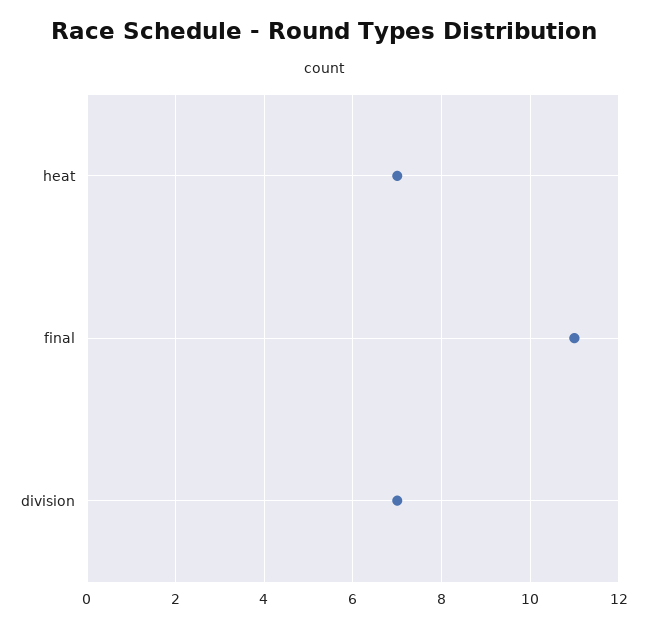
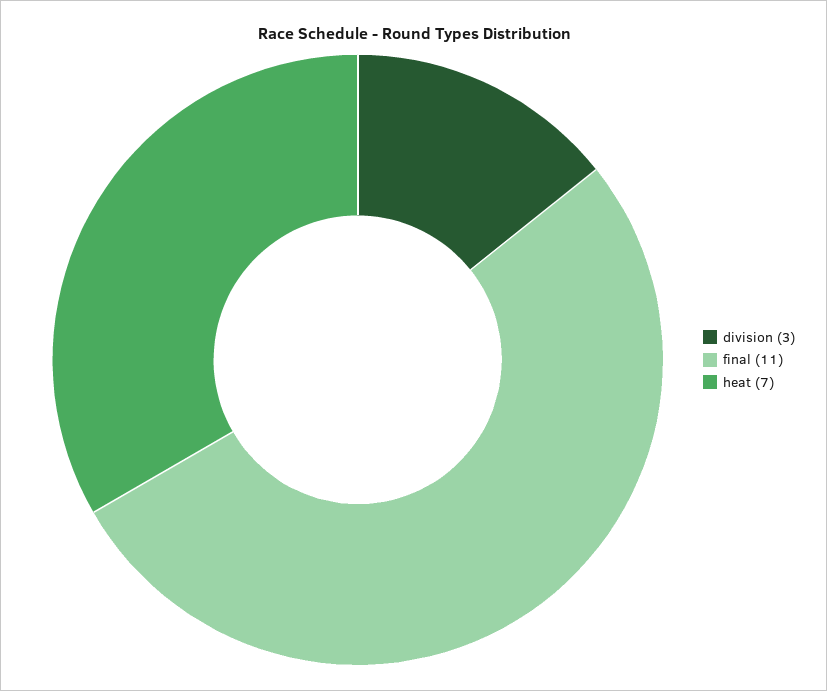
  {
    "heat": 7,
    "final": 11,
-   "division": 7
+   "division": 3
  }

